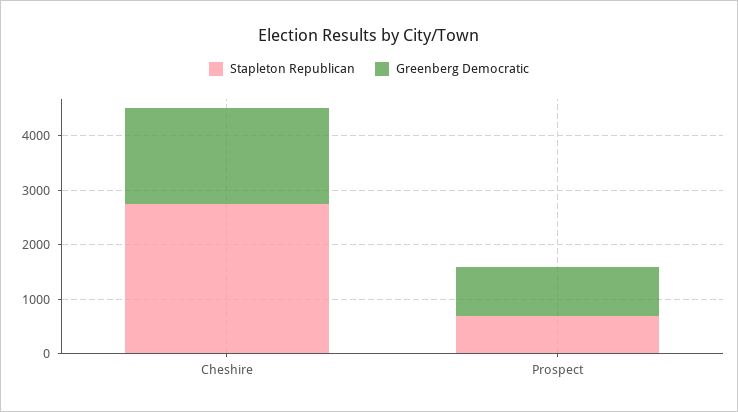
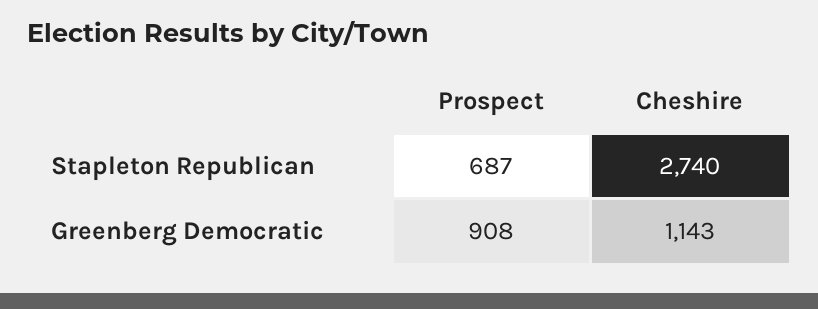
  {
    "Stapleton Republican": {
      "Cheshire": 2740,
      "Prospect": 687
    },
    "Greenberg Democratic": {
-     "Cheshire": 1800,
+     "Cheshire": 1143,
      "Prospect": 908
    }
  }

